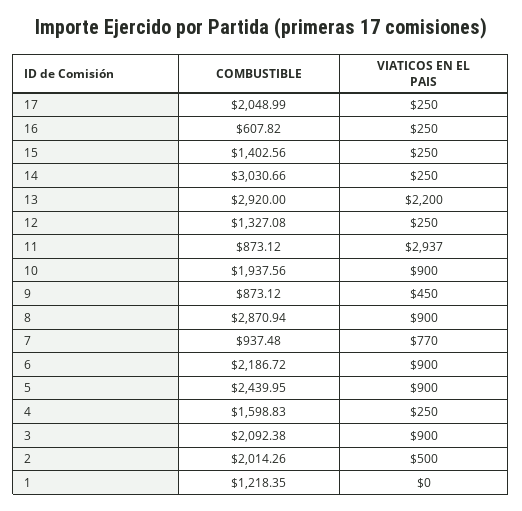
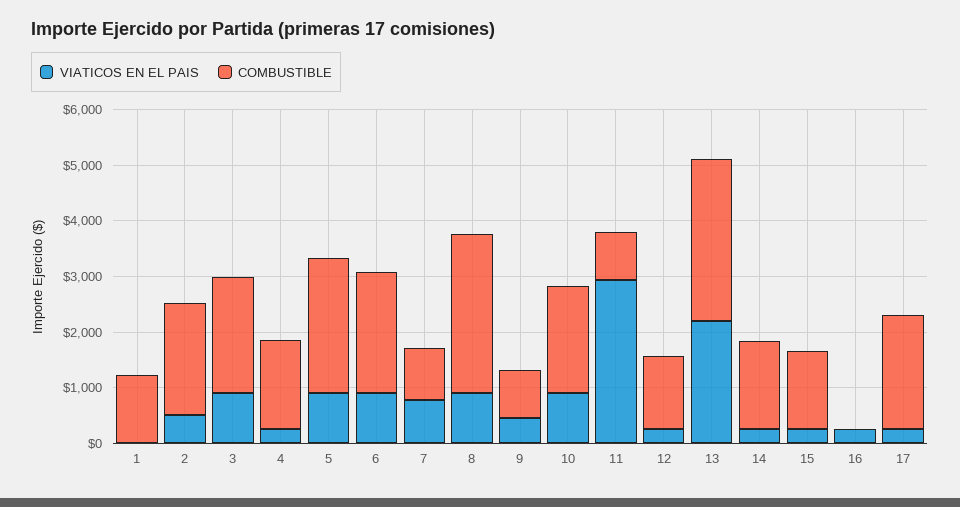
  {
    "COMBUSTIBLE": {
      "17": 2048.99,
-     "16": 607.82,
+     "16": 0,
      "15": 1402.56,
-     "14": 3030.66,
+     "14": 1600,
      "13": 2920,
      "12": 1327.08,
      "11": 873.12,
      "10": 1937.56,
      "9": 873.12,
      "8": 2870.94,
      "7": 937.48,
      "6": 2186.72,
      "5": 2439.95,
      "4": 1598.83,
      "3": 2092.38,
      "2": 2014.26,
      "1": 1218.35
    },
    "VIATICOS EN EL PAIS": {
      "17": 250,
      "16": 250,
      "15": 250,
      "14": 250,
      "13": 2200,
      "12": 250,
      "11": 2937,
      "10": 900,
      "9": 450,
      "8": 900,
      "7": 770,
      "6": 900,
      "5": 900,
      "4": 250,
      "3": 900,
      "2": 500,
      "1": 0
    }
  }

